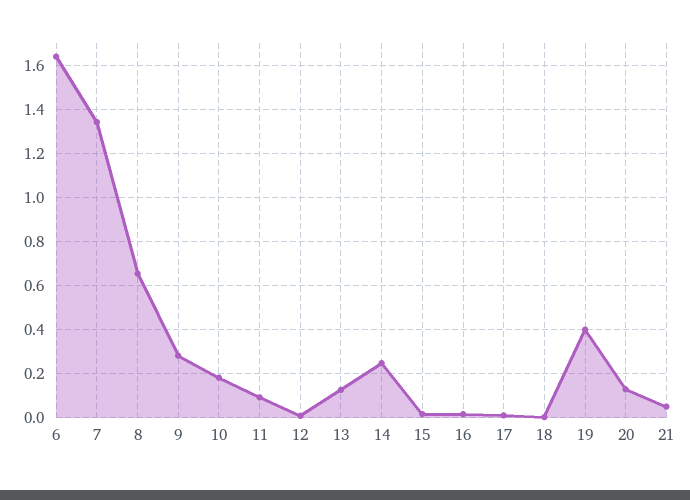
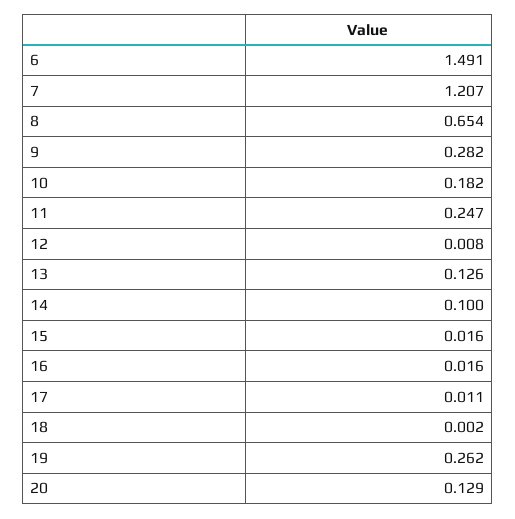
  {
-   "6": 1.65,
+   "6": 1.491,
-   "7": 1.35,
+   "7": 1.207,
    "8": 0.654,
    "9": 0.282,
    "10": 0.182,
-   "11": 0.1,
+   "11": 0.247,
    "12": 0.008,
    "13": 0.126,
-   "14": 0.25,
+   "14": 0.1,
    "15": 0.016,
    "16": 0.016,
    "17": 0.011,
    "18": 0.002,
-   "19": 0.4,
+   "19": 0.262,
-   "20": 0.129,
+   "20": 0.129
-   "21": 0.05
  }

